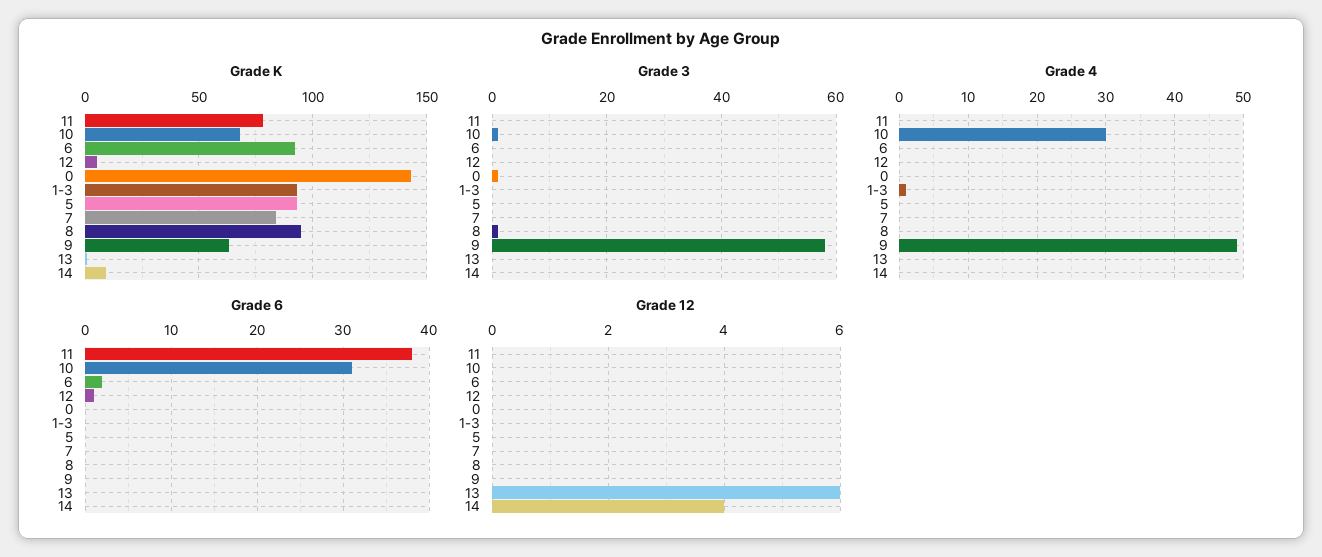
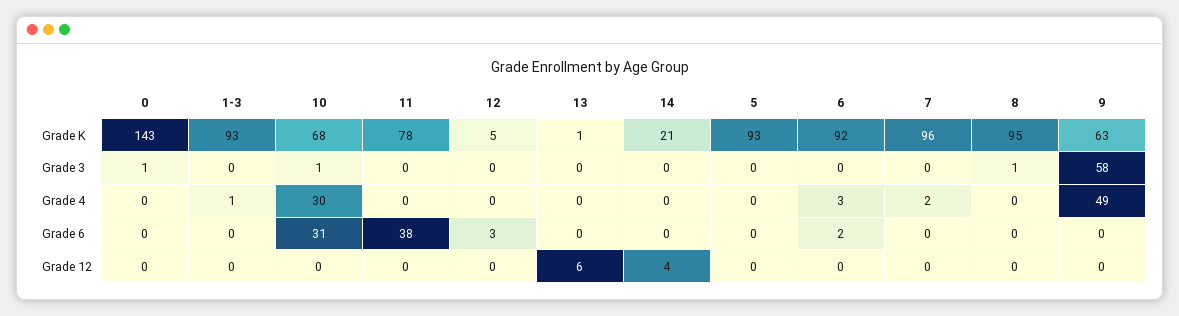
  {
    "Grade K": {
      "11": 78,
      "10": 68,
      "6": 92,
      "12": 5,
      "0": 143,
      "1-3": 93,
      "5": 93,
-     "7": 85,
+     "7": 96,
      "8": 95,
      "9": 63,
      "13": 1,
-     "14": 10
+     "14": 21
    },
    "Grade 3": {
      "11": 0,
      "10": 1,
      "6": 0,
      "12": 0,
      "0": 1,
      "1-3": 0,
      "5": 0,
      "7": 0,
      "8": 1,
      "9": 58,
      "13": 0,
      "14": 0
    },
    "Grade 4": {
      "11": 0,
      "10": 30,
-     "6": 0,
+     "6": 3,
      "12": 0,
      "0": 0,
      "1-3": 1,
      "5": 0,
-     "7": 0,
+     "7": 2,
      "8": 0,
      "9": 49,
      "13": 0,
      "14": 0
    },
    "Grade 6": {
      "11": 38,
      "10": 31,
      "6": 2,
-     "12": 1,
+     "12": 3,
      "0": 0,
      "1-3": 0,
      "5": 0,
      "7": 0,
      "8": 0,
      "9": 0,
      "13": 0,
      "14": 0
    },
    "Grade 12": {
      "11": 0,
      "10": 0,
      "6": 0,
      "12": 0,
      "0": 0,
      "1-3": 0,
      "5": 0,
      "7": 0,
      "8": 0,
      "9": 0,
      "13": 6,
      "14": 4
    }
  }

